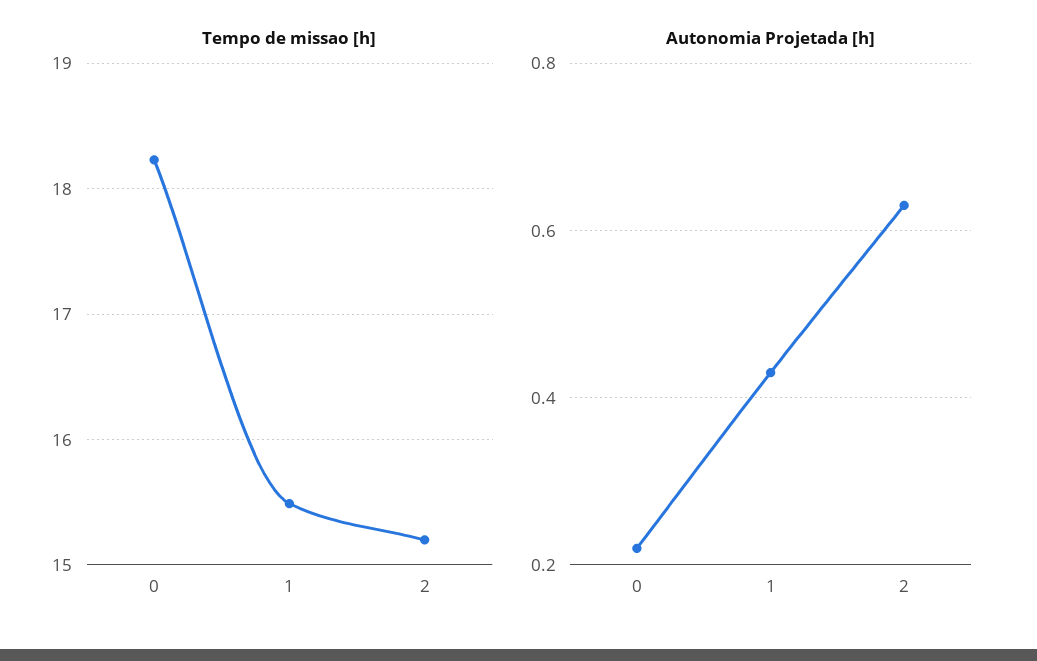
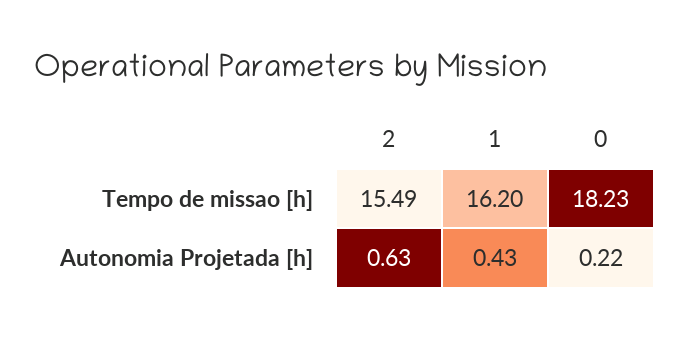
  {
    "Tempo de missao [h]": {
      "0": 18.23,
-     "1": 15.5,
+     "1": 16.2,
-     "2": 15.2
+     "2": 15.49
    },
    "Autonomia Projetada [h]": {
      "0": 0.22,
      "1": 0.43,
      "2": 0.63
    }
  }

